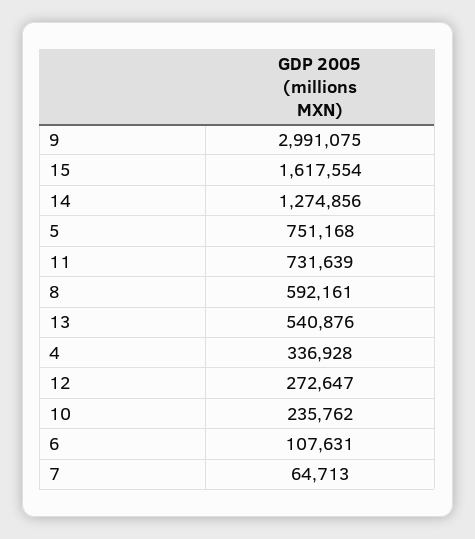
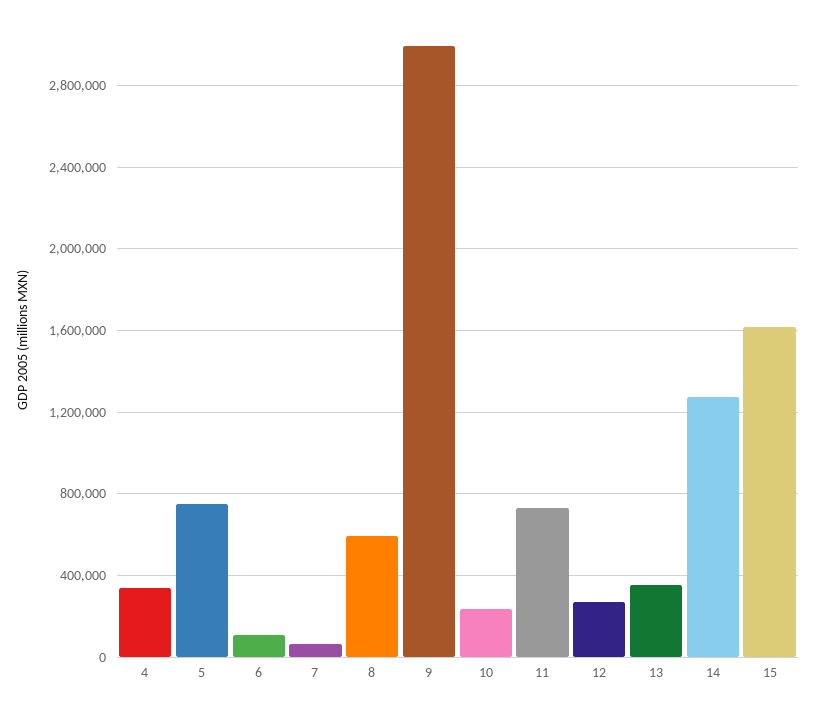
  {
    "9": 2991075,
    "15": 1617554,
    "14": 1274856,
    "5": 751168,
    "11": 731639,
    "8": 592161,
-   "13": 540876,
+   "13": 350000,
    "4": 336928,
    "12": 272647,
    "10": 235762,
    "6": 107631,
    "7": 64713
  }

